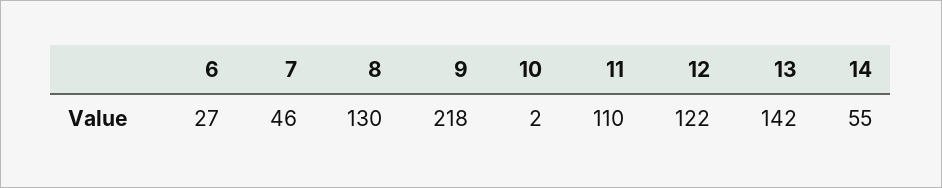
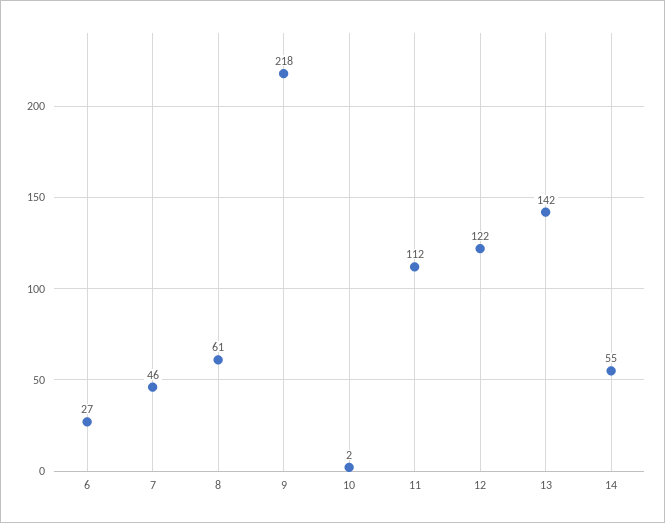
  {
    "6": 27,
    "7": 46,
-   "8": 130,
+   "8": 61,
    "9": 218,
    "10": 2,
-   "11": 110,
+   "11": 112,
    "12": 122,
    "13": 142,
    "14": 55
  }

